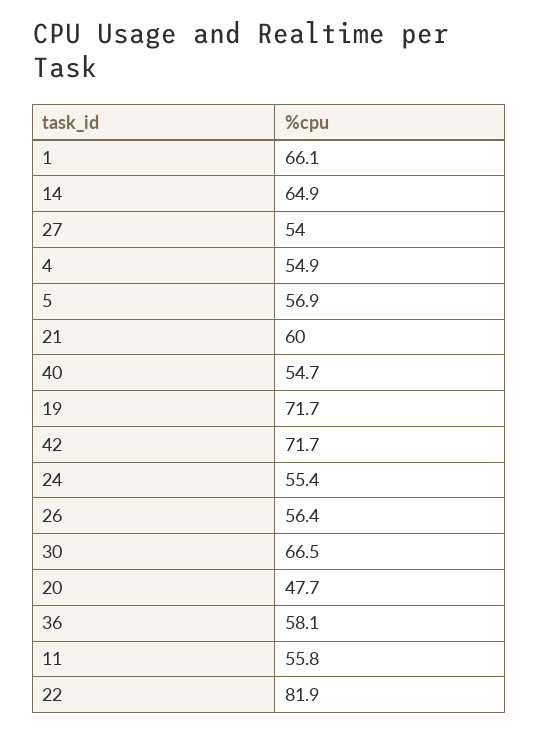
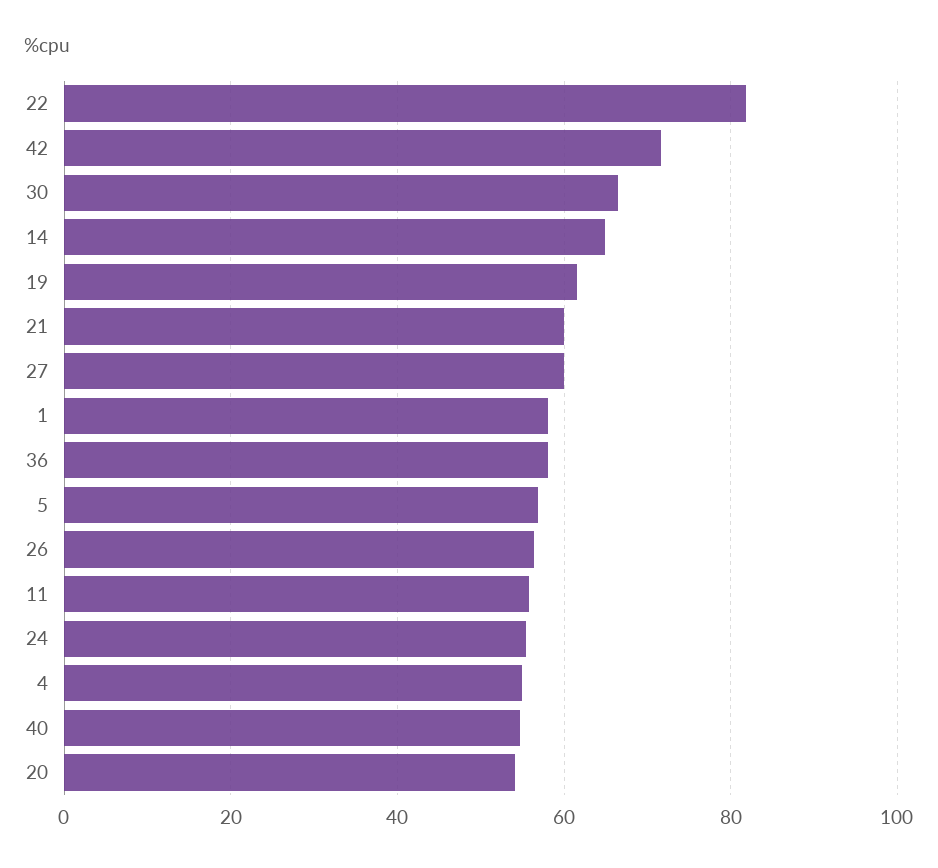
  {
-   "1": 66.1,
+   "1": 58,
    "14": 64.9,
-   "27": 54,
+   "27": 60,
    "4": 54.9,
    "5": 56.9,
    "21": 60,
    "40": 54.7,
-   "19": 71.7,
+   "19": 62,
    "42": 71.7,
    "24": 55.4,
    "26": 56.4,
    "30": 66.5,
-   "20": 47.7,
+   "20": 54,
    "36": 58.1,
    "11": 55.8,
    "22": 81.9
  }

